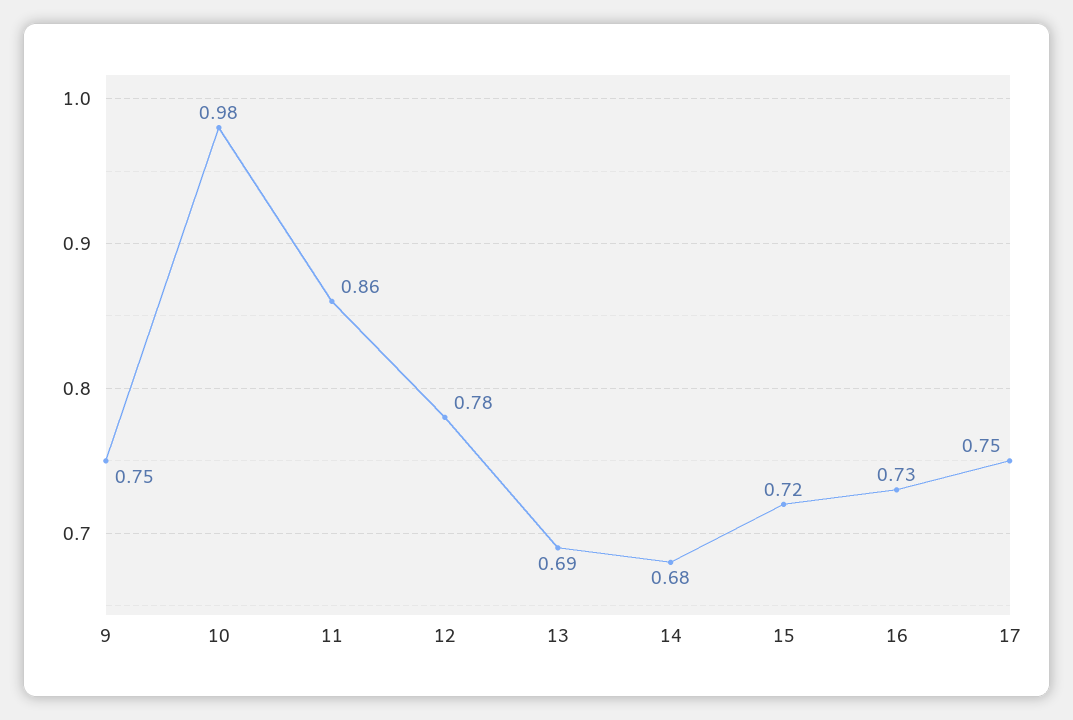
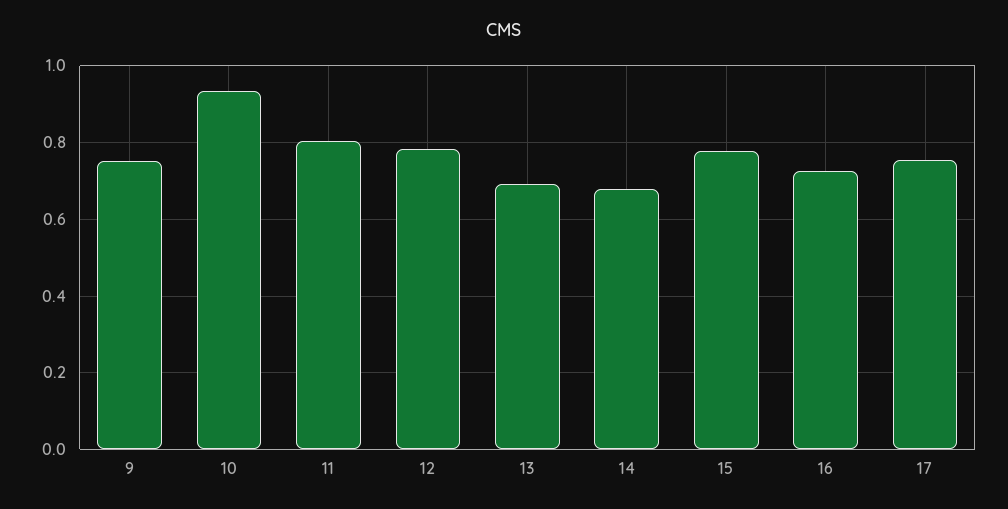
  {
    "9": 0.75,
-   "10": 0.98,
+   "10": 0.94,
-   "11": 0.86,
+   "11": 0.8,
    "12": 0.78,
    "13": 0.69,
    "14": 0.68,
-   "15": 0.72,
+   "15": 0.78,
    "16": 0.73,
    "17": 0.75
  }

